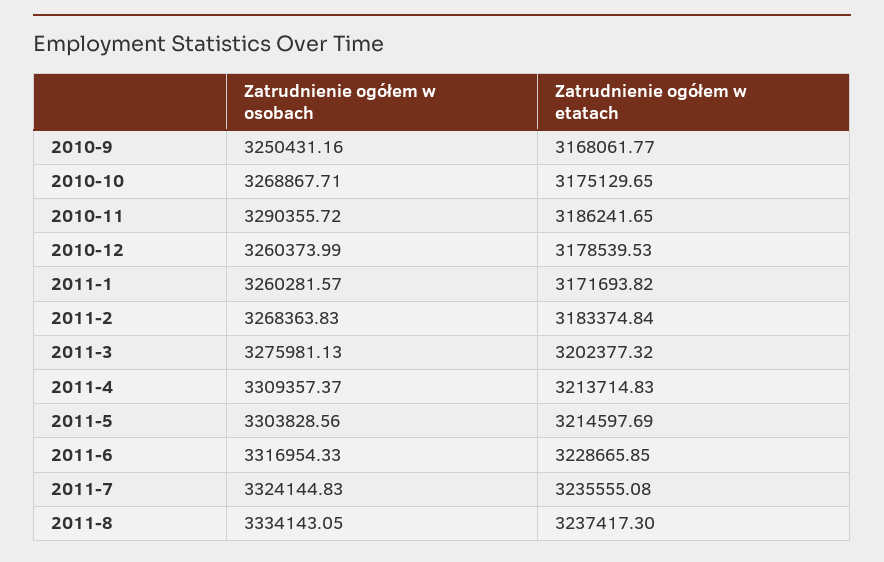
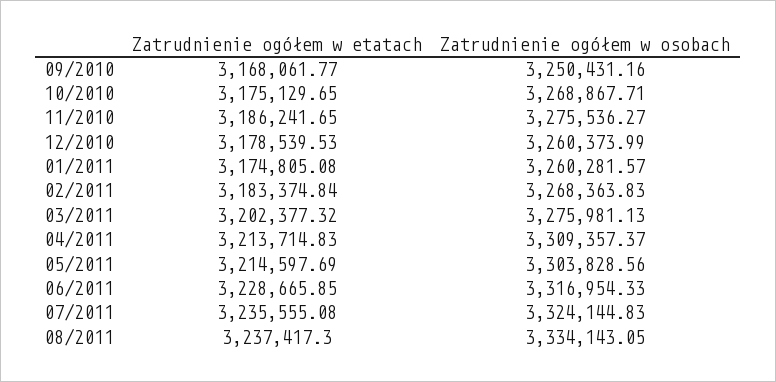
  {
    "Zatrudnienie ogółem w osobach": {
      "2010-9": 3250431.16,
      "2010-10": 3268867.71,
-     "2010-11": 3290355.72,
+     "2010-11": 3275536.27,
      "2010-12": 3260373.99,
      "2011-1": 3260281.57,
      "2011-2": 3268363.83,
      "2011-3": 3275981.13,
      "2011-4": 3309357.37,
      "2011-5": 3303828.56,
      "2011-6": 3316954.33,
      "2011-7": 3324144.83,
      "2011-8": 3334143.05
    },
    "Zatrudnienie ogółem w etatach": {
      "2010-9": 3168061.77,
      "2010-10": 3175129.65,
      "2010-11": 3186241.65,
      "2010-12": 3178539.53,
-     "2011-1": 3171693.82,
+     "2011-1": 3174805.08,
      "2011-2": 3183374.84,
      "2011-3": 3202377.32,
      "2011-4": 3213714.83,
      "2011-5": 3214597.69,
      "2011-6": 3228665.85,
      "2011-7": 3235555.08,
      "2011-8": 3237417.3
    }
  }

